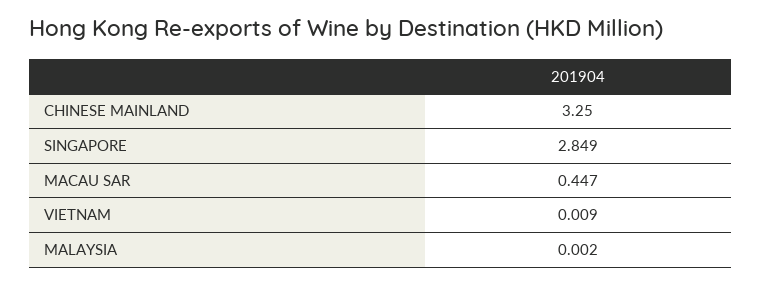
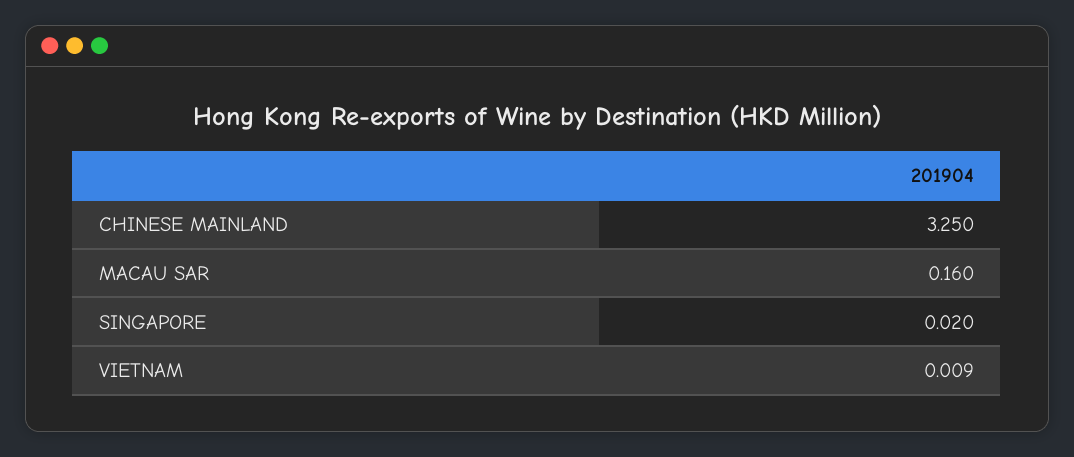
  {
    "CHINESE MAINLAND": 3.25,
-   "SINGAPORE": 2.849,
+   "SINGAPORE": 0.02,
-   "MACAU SAR": 0.447,
+   "MACAU SAR": 0.16,
-   "VIETNAM": 0.009,
+   "VIETNAM": 0.009
-   "MALAYSIA": 0.002
  }

